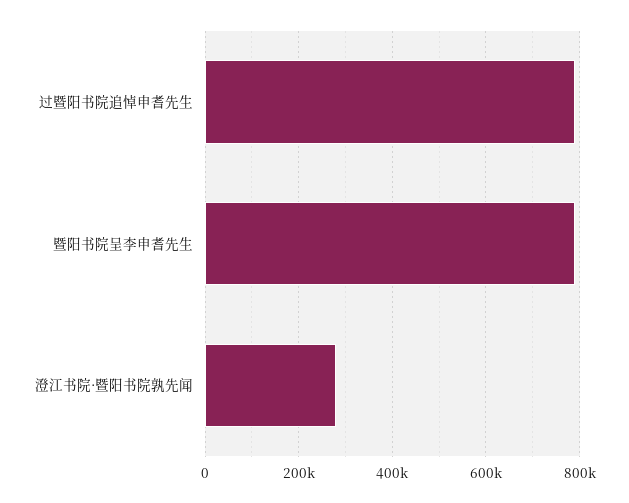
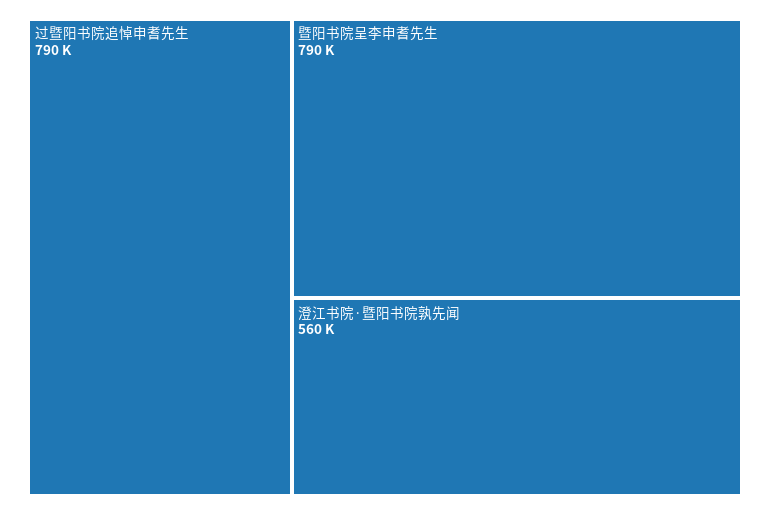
  {
    "过暨阳书院追悼申耆先生": 790000,
    "暨阳书院呈李申耆先生": 790000,
-   "澄江书院·暨阳书院孰先闻": 280000
+   "澄江书院·暨阳书院孰先闻": 560000
  }

